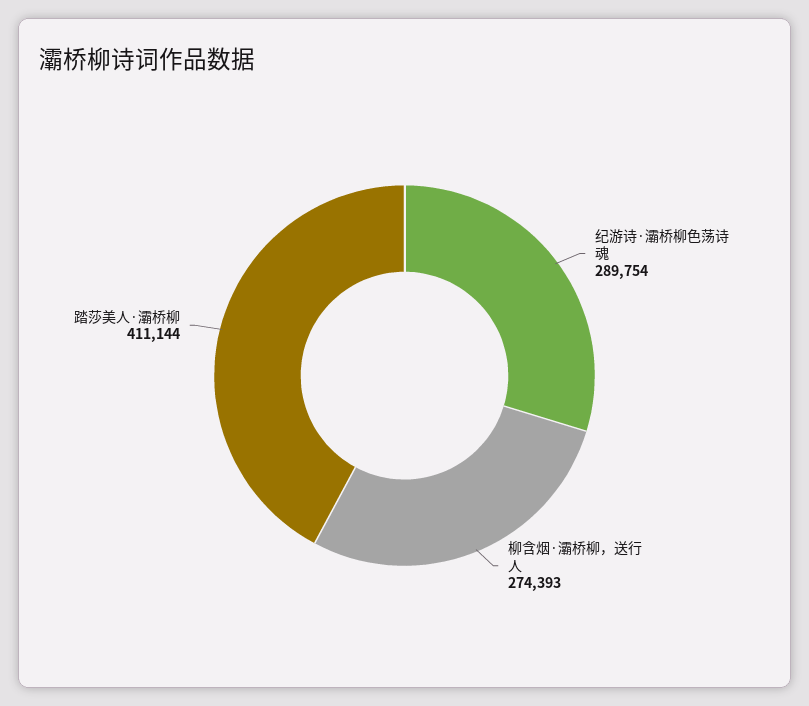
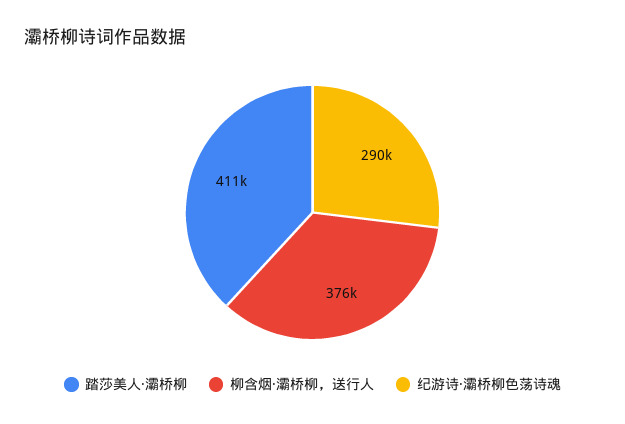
  {
    "纪游诗·灞桥柳色荡诗魂": 289754,
-   "柳含烟·灞桥柳，送行人": 274393,
+   "柳含烟·灞桥柳，送行人": 376000,
    "踏莎美人·灞桥柳": 411144
  }

